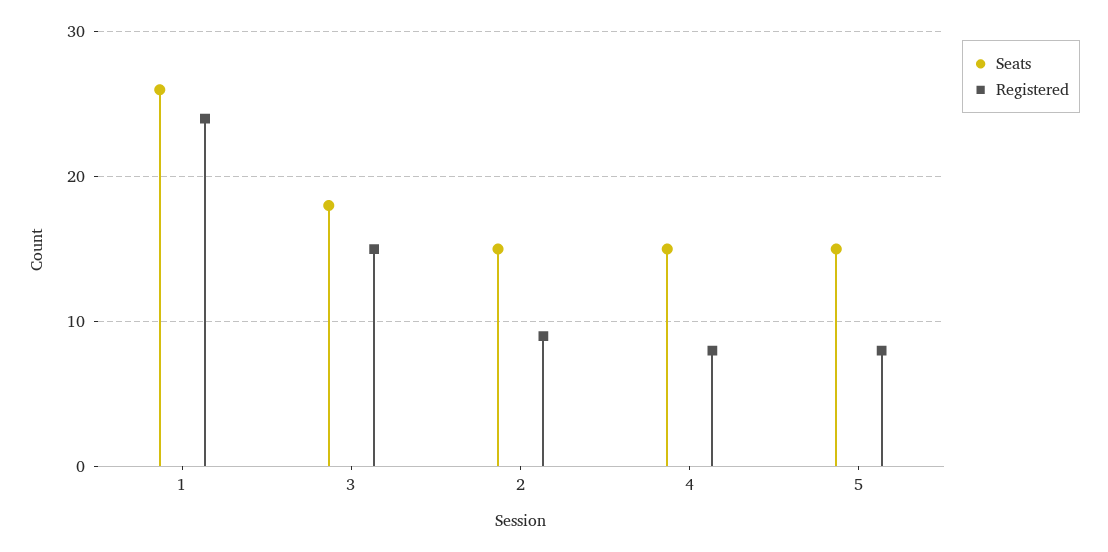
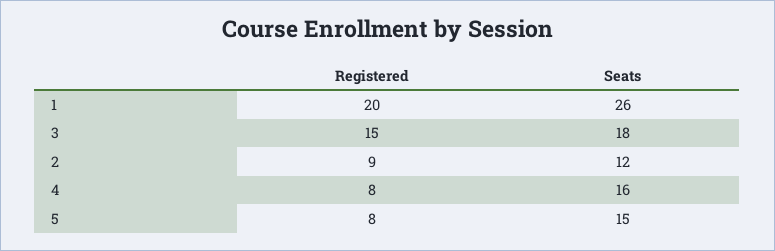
  {
    "Seats": {
      "1": 26,
      "3": 18,
-     "2": 15,
+     "2": 12,
-     "4": 15,
+     "4": 16,
      "5": 15
    },
    "Registered": {
-     "1": 24,
+     "1": 20,
      "3": 15,
      "2": 9,
      "4": 8,
      "5": 8
    }
  }

